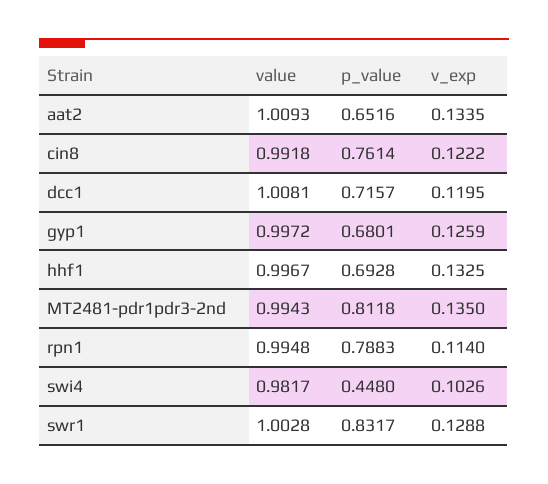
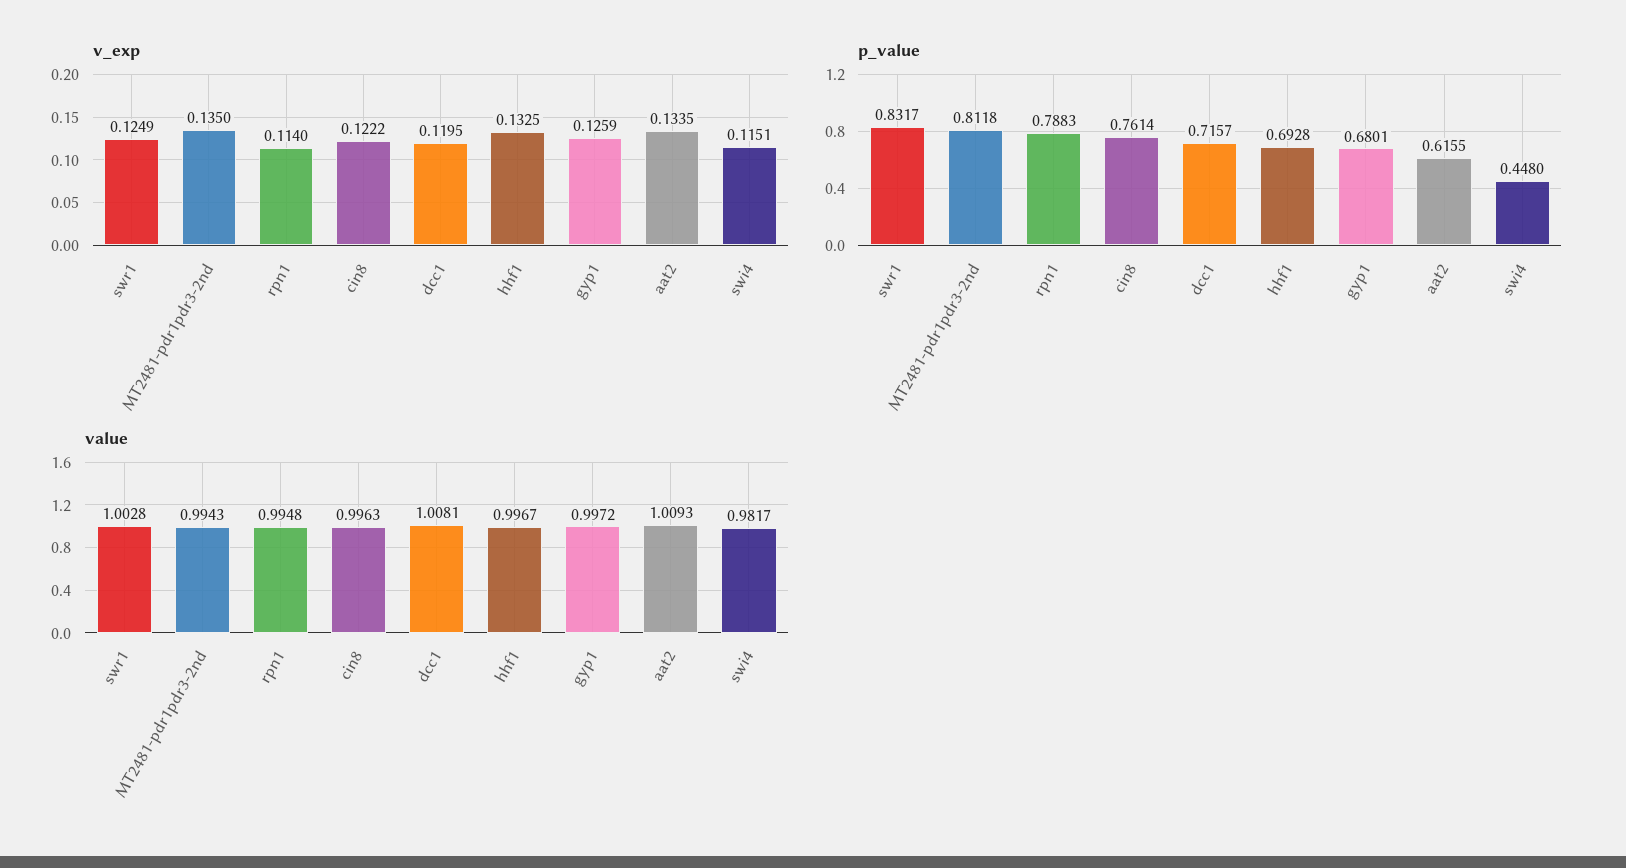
  {
    "value": {
      "aat2": 1.0093,
-     "cin8": 0.9918,
+     "cin8": 0.9963,
      "dcc1": 1.0081,
      "gyp1": 0.9972,
      "hhf1": 0.9967,
      "MT2481-pdr1pdr3-2nd": 0.9943,
      "rpn1": 0.9948,
      "swi4": 0.9817,
      "swr1": 1.0028
    },
    "p_value": {
-     "aat2": 0.6516,
+     "aat2": 0.6155,
      "cin8": 0.7614,
      "dcc1": 0.7157,
      "gyp1": 0.6801,
      "hhf1": 0.6928,
      "MT2481-pdr1pdr3-2nd": 0.8118,
      "rpn1": 0.7883,
      "swi4": 0.448,
      "swr1": 0.8317
    },
    "v_exp": {
      "aat2": 0.1335,
      "cin8": 0.1222,
      "dcc1": 0.1195,
      "gyp1": 0.1259,
      "hhf1": 0.1325,
      "MT2481-pdr1pdr3-2nd": 0.135,
      "rpn1": 0.114,
-     "swi4": 0.1026,
+     "swi4": 0.1151,
-     "swr1": 0.1288
+     "swr1": 0.1249
    }
  }

